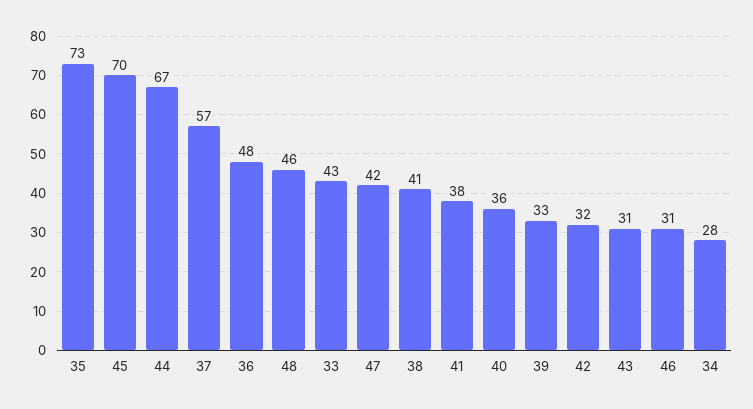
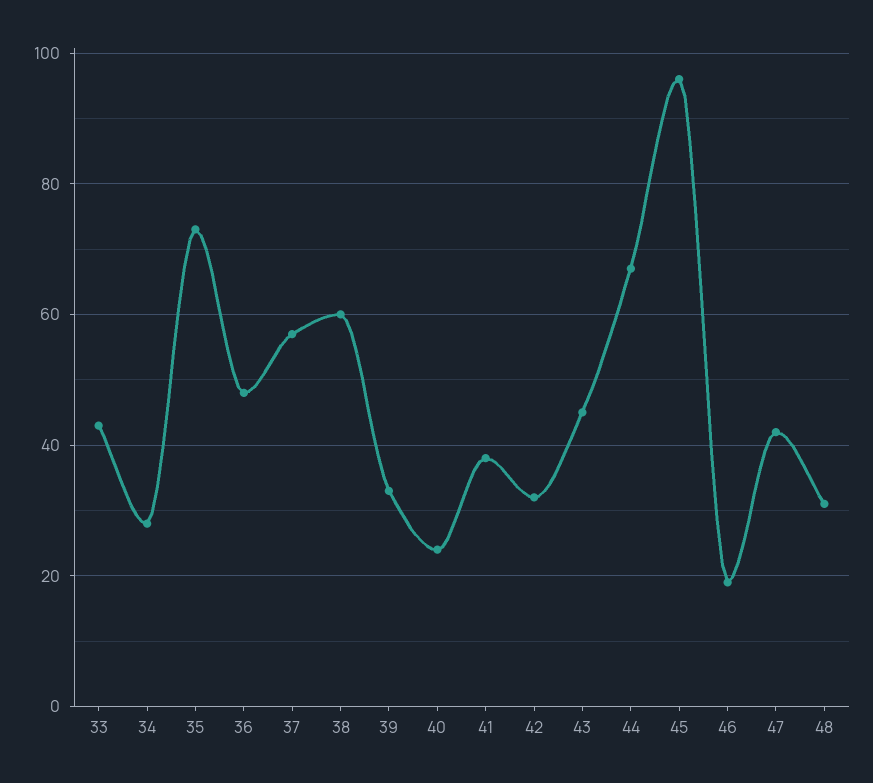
  {
    "35": 73,
-   "45": 70,
+   "45": 95,
    "44": 67,
    "37": 57,
    "36": 48,
-   "48": 46,
+   "48": 30,
    "33": 43,
    "47": 42,
-   "38": 41,
+   "38": 60,
    "41": 38,
-   "40": 36,
+   "40": 25,
    "39": 33,
    "42": 32,
-   "43": 31,
+   "43": 45,
-   "46": 31,
+   "46": 20,
    "34": 28
  }

